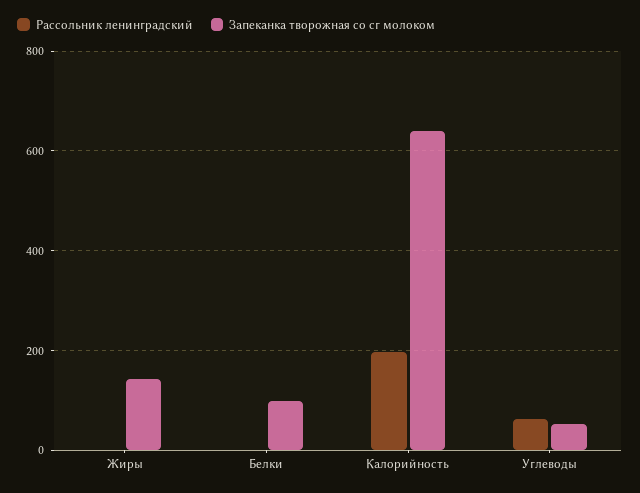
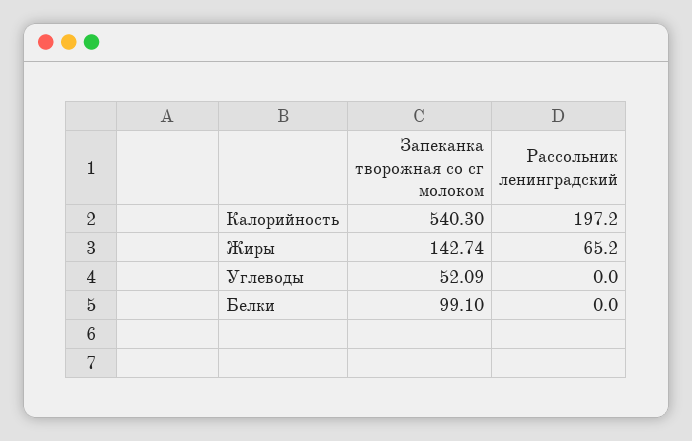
  {
    "Рассольник ленинградский": {
-     "Жиры": 0,
+     "Жиры": 65.2,
      "Белки": 0,
      "Калорийность": 197.2,
-     "Углеводы": 60
+     "Углеводы": 0
    },
    "Запеканка творожная со сг молоком": {
      "Жиры": 142.74,
      "Белки": 99.1,
-     "Калорийность": 640,
+     "Калорийность": 540.3,
      "Углеводы": 52.09
    }
  }

